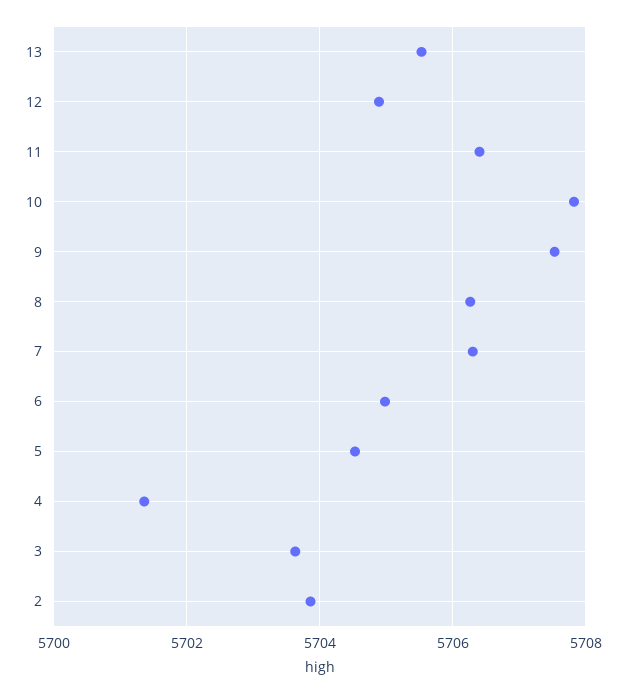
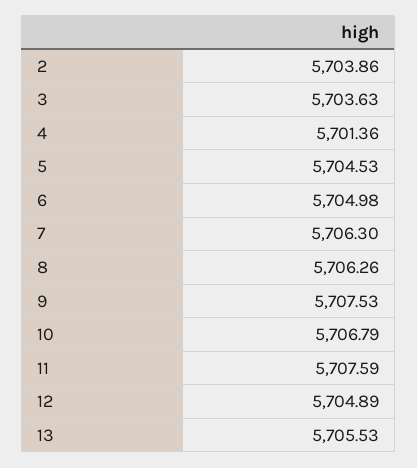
  {
    "13": 5705.53,
    "12": 5704.89,
-   "11": 5706.4,
+   "11": 5707.59,
-   "10": 5707.8,
+   "10": 5706.79,
    "9": 5707.53,
    "8": 5706.26,
    "7": 5706.3,
    "6": 5704.98,
    "5": 5704.53,
    "4": 5701.36,
    "3": 5703.63,
    "2": 5703.86
  }

